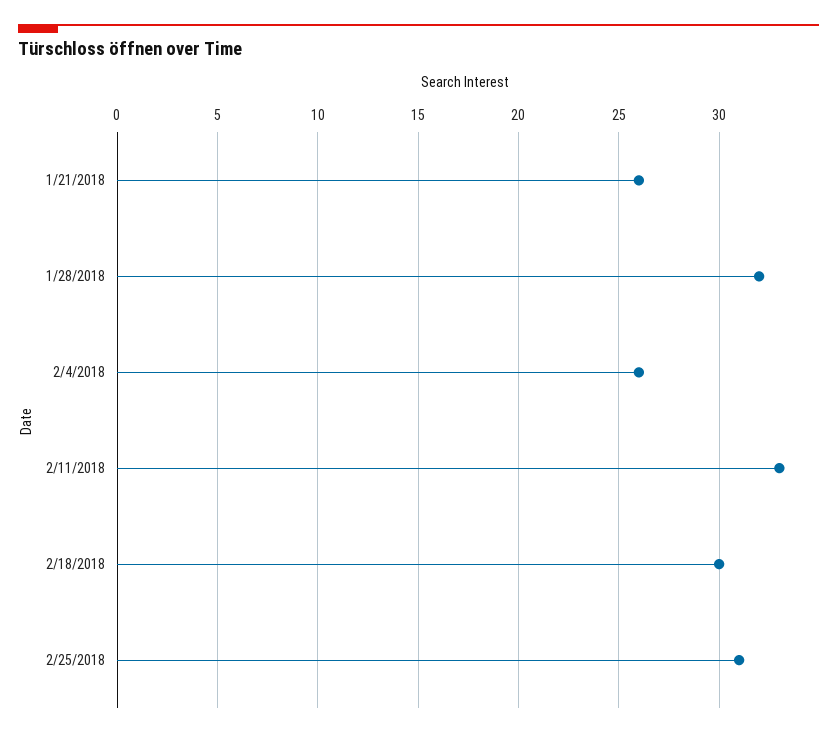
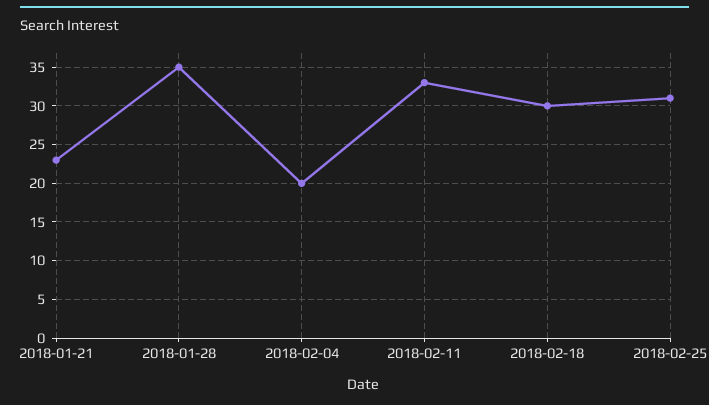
  {
-   "1/21/2018": 26,
+   "1/21/2018": 23,
-   "1/28/2018": 32,
+   "1/28/2018": 35,
-   "2/4/2018": 26,
+   "2/4/2018": 20,
    "2/11/2018": 33,
    "2/18/2018": 30,
    "2/25/2018": 31
  }

